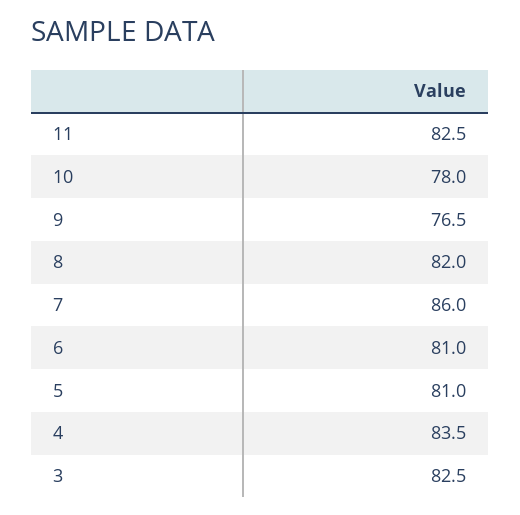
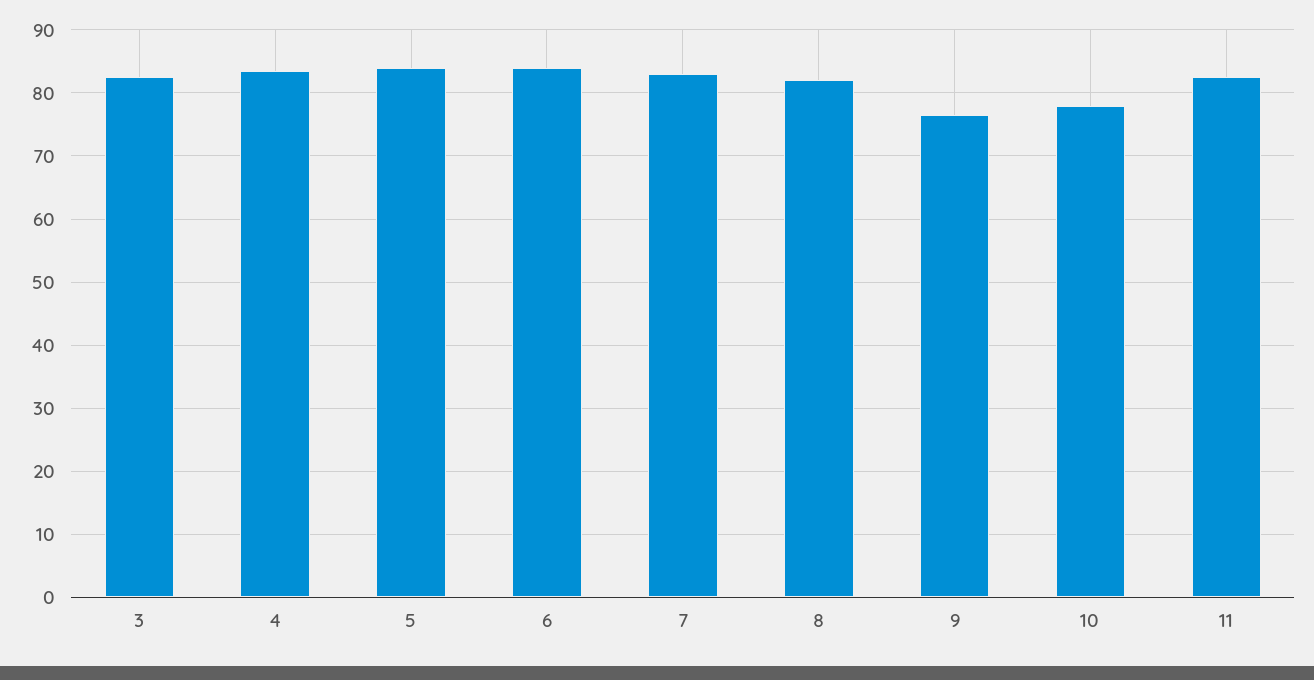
  {
    "11": 82.5,
    "10": 78,
    "9": 76.5,
    "8": 82,
-   "7": 86,
+   "7": 83,
-   "6": 81,
+   "6": 84,
-   "5": 81,
+   "5": 84,
    "4": 83.5,
    "3": 82.5
  }

